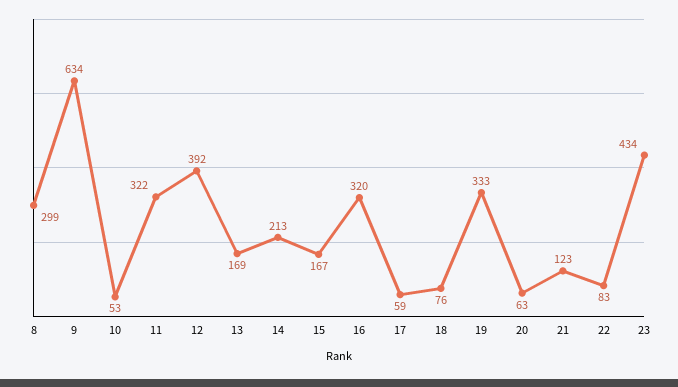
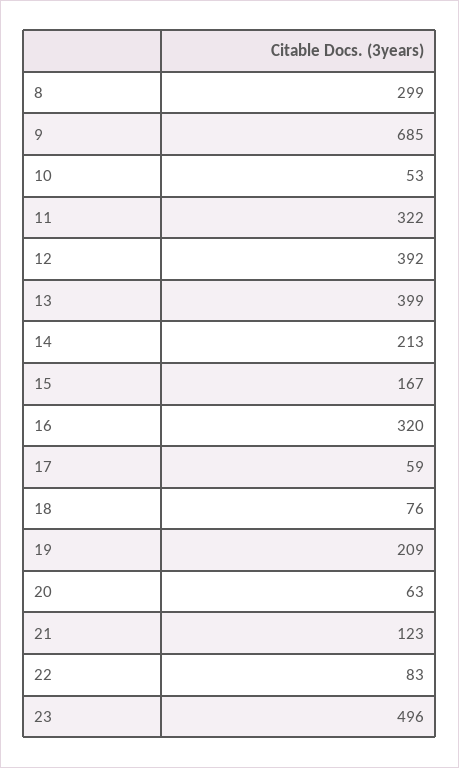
  {
    "8": 299,
-   "9": 634,
+   "9": 685,
    "10": 53,
    "11": 322,
    "12": 392,
-   "13": 169,
+   "13": 399,
    "14": 213,
    "15": 167,
    "16": 320,
    "17": 59,
    "18": 76,
-   "19": 333,
+   "19": 209,
    "20": 63,
    "21": 123,
    "22": 83,
-   "23": 434
+   "23": 496
  }

